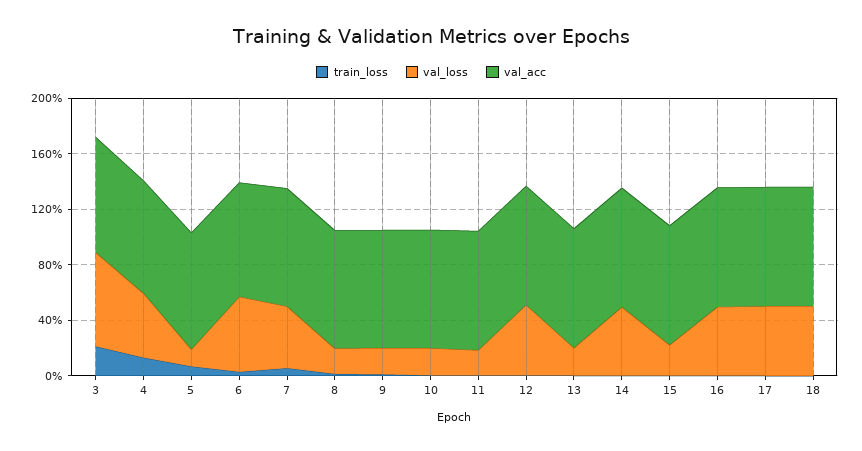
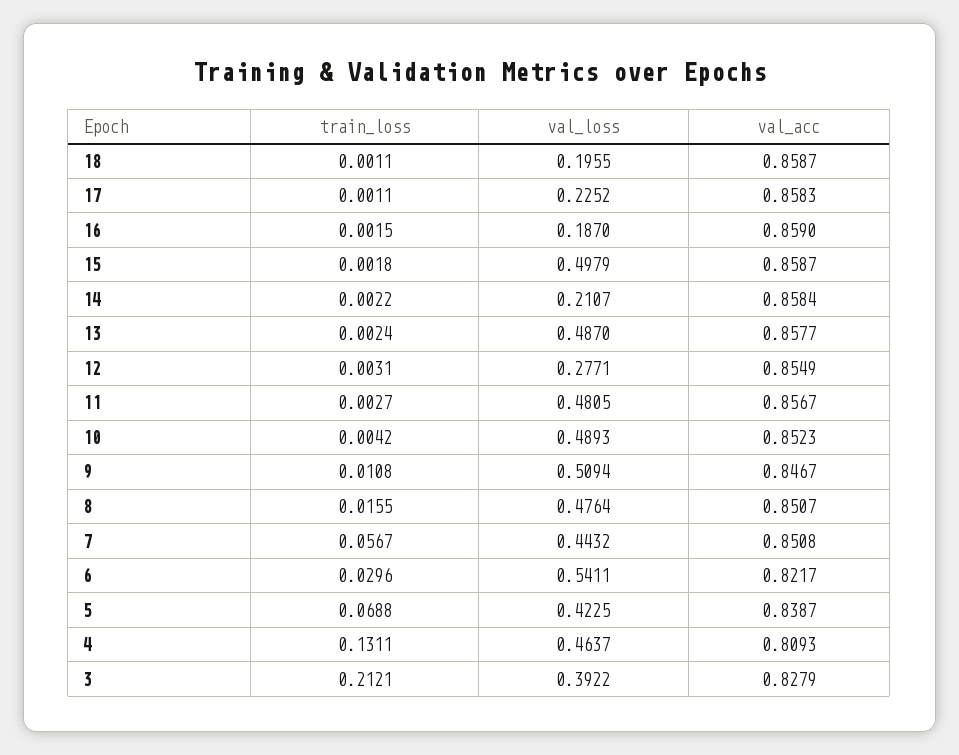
  {
    "train_loss": {
      "3": 0.2121,
      "4": 0.1311,
      "5": 0.0688,
      "6": 0.0296,
      "7": 0.0567,
      "8": 0.0155,
      "9": 0.0108,
      "10": 0.0042,
      "11": 0.0027,
      "12": 0.0031,
      "13": 0.0024,
      "14": 0.0022,
      "15": 0.0018,
      "16": 0.0015,
      "17": 0.0011,
      "18": 0.0011
    },
    "val_loss": {
-     "3": 0.7,
+     "3": 0.3922,
      "4": 0.4637,
-     "5": 0.1,
+     "5": 0.4225,
      "6": 0.5411,
      "7": 0.4432,
-     "8": 0.2,
+     "8": 0.4764,
-     "9": 0.2,
+     "9": 0.5094,
-     "10": 0.2,
+     "10": 0.4893,
-     "11": 0.2,
+     "11": 0.4805,
-     "12": 0.5,
+     "12": 0.2771,
-     "13": 0.2,
+     "13": 0.487,
-     "14": 0.5,
+     "14": 0.2107,
-     "15": 0.2,
+     "15": 0.4979,
-     "16": 0.5,
+     "16": 0.187,
-     "17": 0.5,
+     "17": 0.2252,
-     "18": 0.5
+     "18": 0.1955
    },
    "val_acc": {
      "3": 0.8279,
      "4": 0.8093,
      "5": 0.8387,
      "6": 0.8217,
      "7": 0.8508,
      "8": 0.8507,
      "9": 0.8467,
      "10": 0.8523,
      "11": 0.8567,
      "12": 0.8549,
      "13": 0.8577,
      "14": 0.8584,
      "15": 0.8587,
      "16": 0.859,
      "17": 0.8583,
      "18": 0.8587
    }
  }

